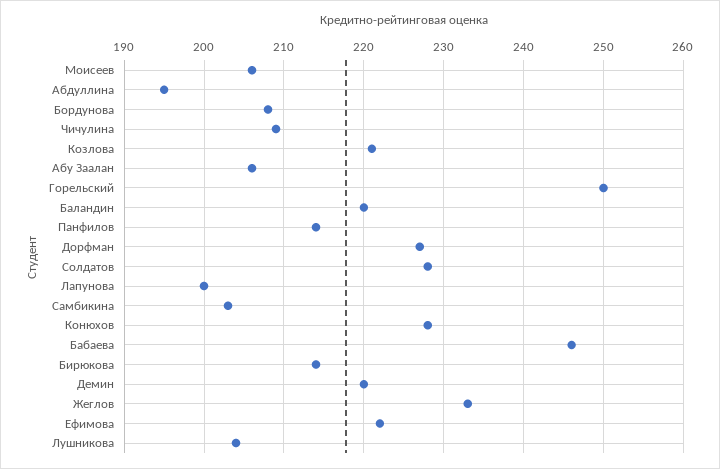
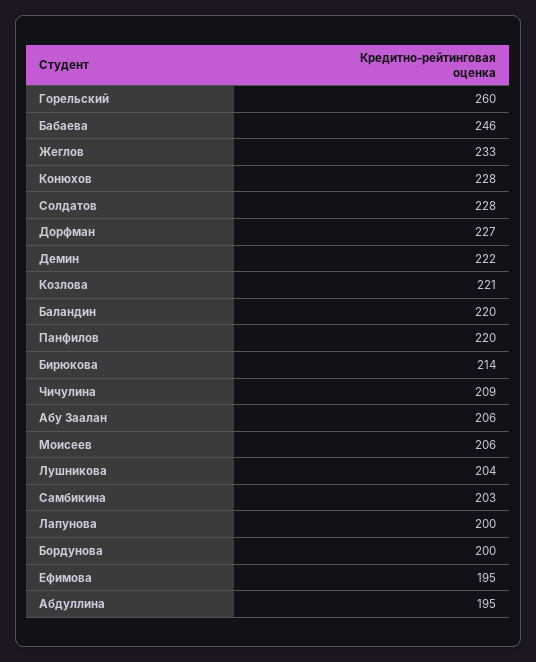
  {
    "Моисеев": 206,
    "Абдуллина": 195,
-   "Бордунова": 208,
+   "Бордунова": 200,
    "Чичулина": 209,
    "Козлова": 221,
    "Абу Заалан": 206,
-   "Горельский": 250,
+   "Горельский": 260,
    "Баландин": 220,
-   "Панфилов": 214,
+   "Панфилов": 220,
    "Дорфман": 227,
    "Солдатов": 228,
    "Лапунова": 200,
    "Самбикина": 203,
    "Конюхов": 228,
    "Бабаева": 246,
    "Бирюкова": 214,
-   "Демин": 220,
+   "Демин": 222,
    "Жеглов": 233,
-   "Ефимова": 222,
+   "Ефимова": 195,
    "Лушникова": 204
  }

